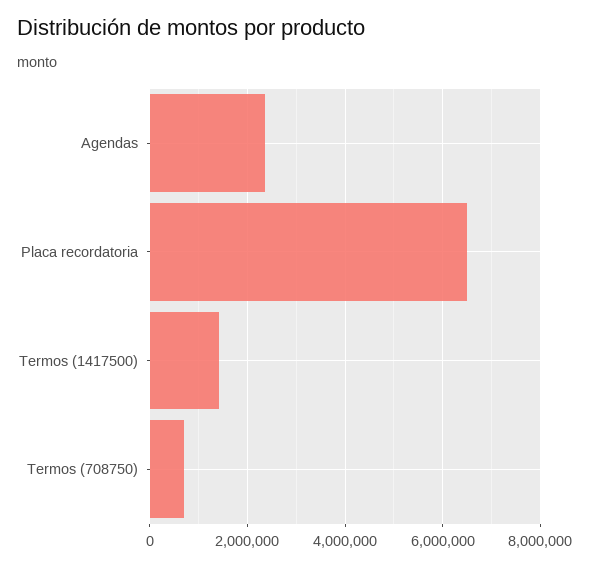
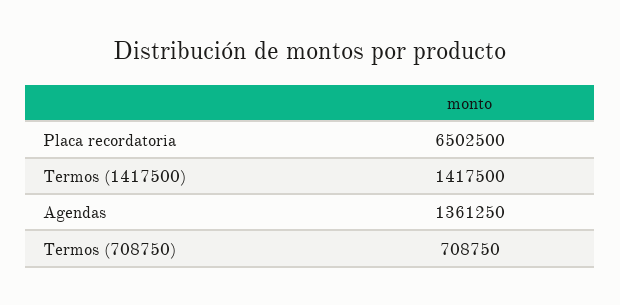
  {
-   "Agendas": 2400000,
+   "Agendas": 1361250,
    "Placa recordatoria": 6502500,
    "Termos (1417500)": 1417500,
    "Termos (708750)": 708750
  }

